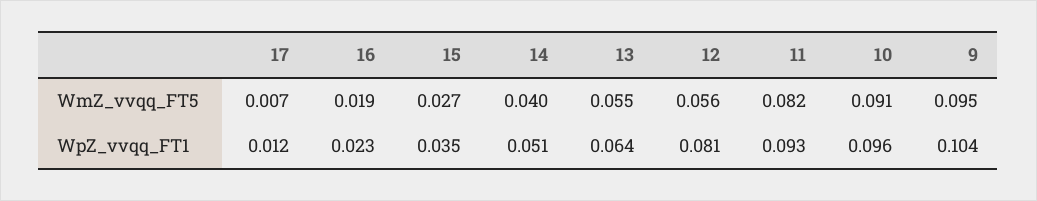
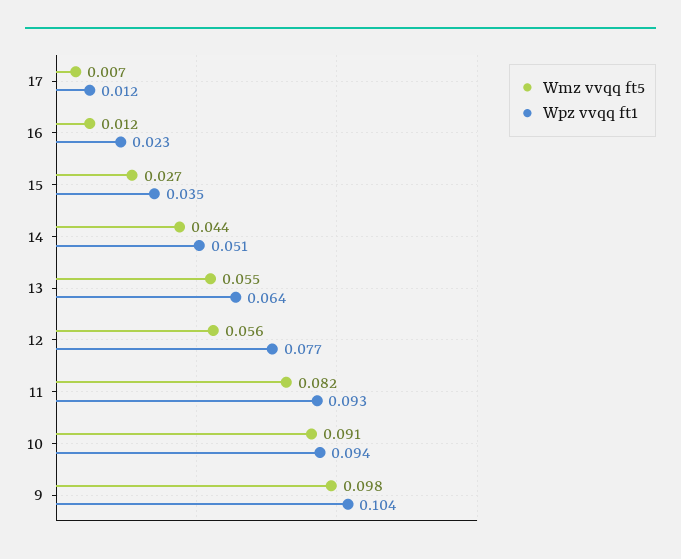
  {
    "WmZ_vvqq_FT5": {
      "17": 0.007,
-     "16": 0.019,
+     "16": 0.012,
      "15": 0.027,
-     "14": 0.04,
+     "14": 0.044,
      "13": 0.055,
      "12": 0.056,
      "11": 0.082,
      "10": 0.091,
-     "9": 0.095
+     "9": 0.098
    },
    "WpZ_vvqq_FT1": {
      "17": 0.012,
      "16": 0.023,
      "15": 0.035,
      "14": 0.051,
      "13": 0.064,
-     "12": 0.081,
+     "12": 0.077,
      "11": 0.093,
-     "10": 0.096,
+     "10": 0.094,
      "9": 0.104
    }
  }

